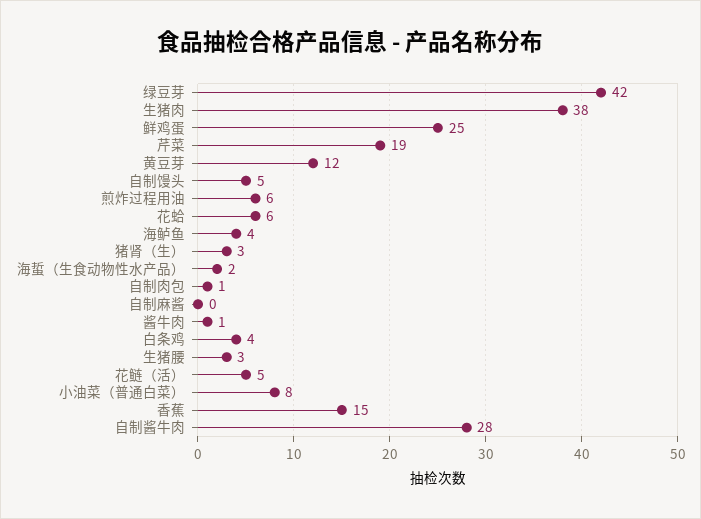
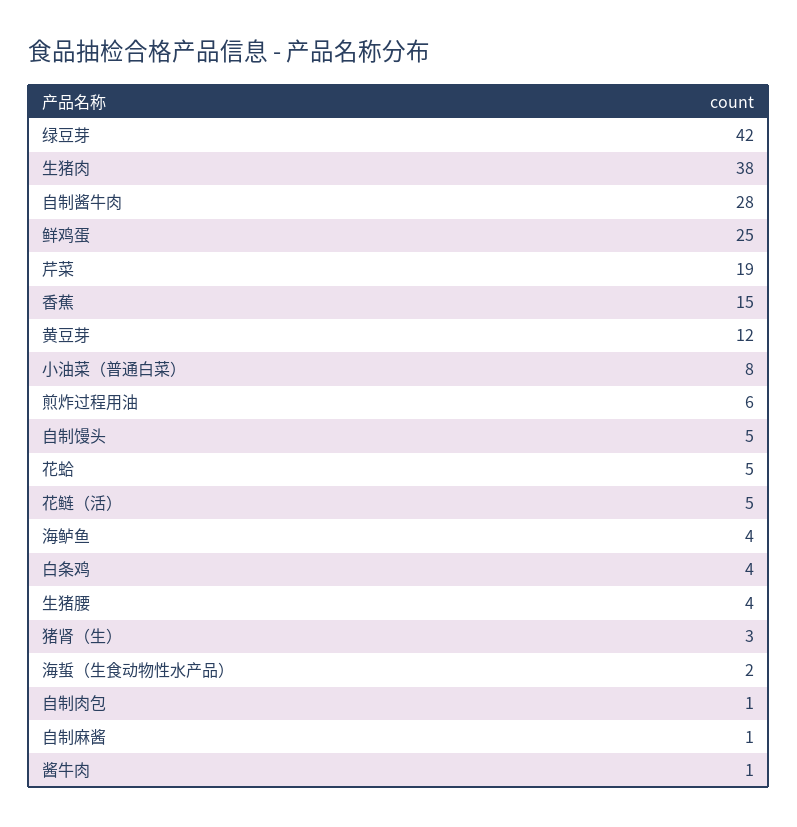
  {
    "绿豆芽": 42,
    "生猪肉": 38,
    "鲜鸡蛋": 25,
    "芹菜": 19,
    "黄豆芽": 12,
    "自制馒头": 5,
    "煎炸过程用油": 6,
-   "花蛤": 6,
+   "花蛤": 5,
    "海鲈鱼": 4,
    "猪肾（生）": 3,
    "海蜇（生食动物性水产品）": 2,
    "自制肉包": 1,
-   "自制麻酱": 0,
+   "自制麻酱": 1,
    "酱牛肉": 1,
    "白条鸡": 4,
-   "生猪腰": 3,
+   "生猪腰": 4,
    "花鲢（活）": 5,
    "小油菜（普通白菜）": 8,
    "香蕉": 15,
    "自制酱牛肉": 28
  }

